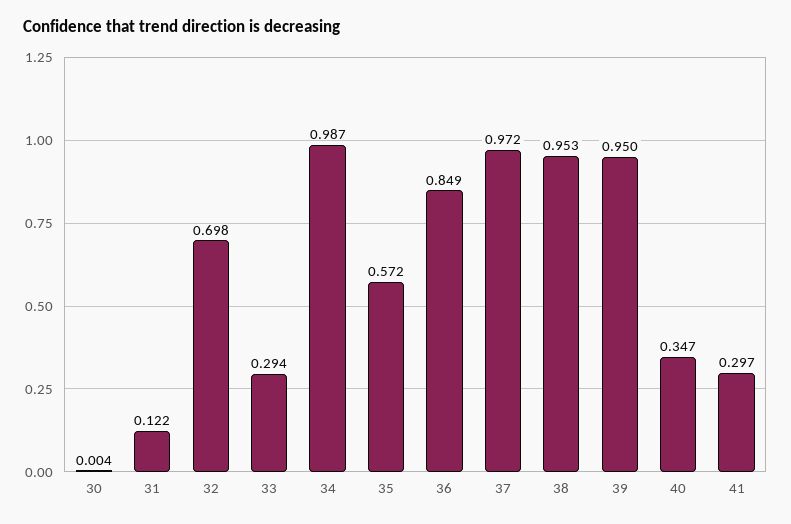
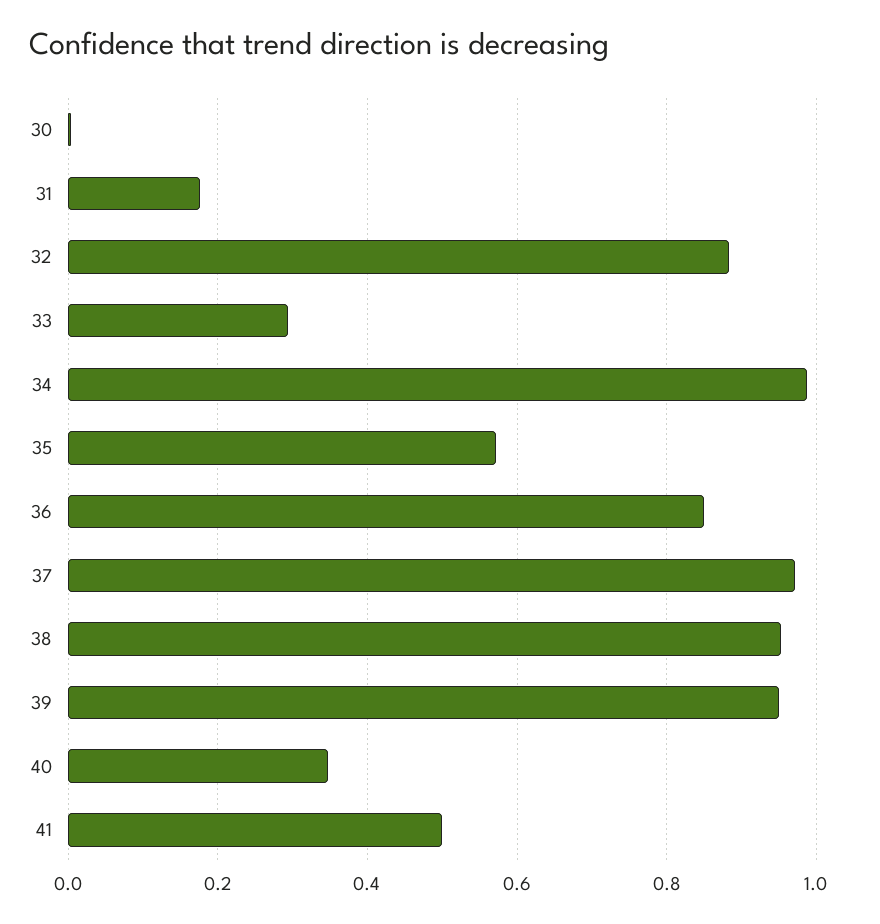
  {
    "30": 0.004,
-   "31": 0.122,
+   "31": 0.18,
-   "32": 0.698,
+   "32": 0.88,
    "33": 0.294,
    "34": 0.987,
    "35": 0.572,
    "36": 0.849,
    "37": 0.972,
    "38": 0.953,
    "39": 0.95,
    "40": 0.347,
-   "41": 0.297
+   "41": 0.5
  }

